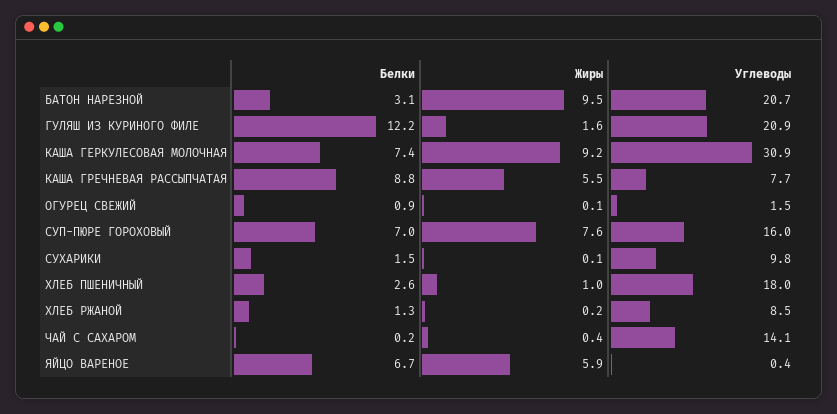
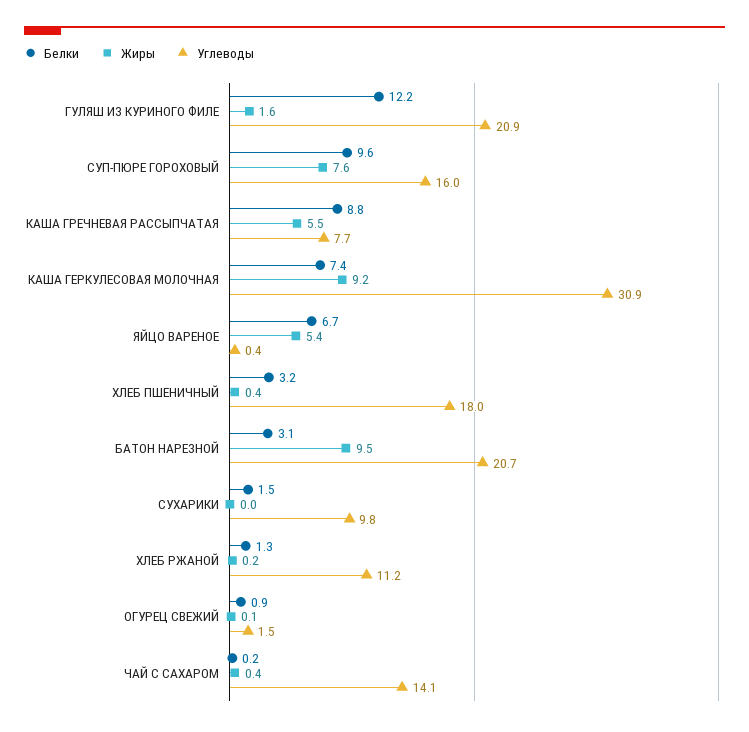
  {
    "Белки": {
      "БАТОН НАРЕЗНОЙ": 3.1,
      "ГУЛЯШ ИЗ КУРИНОГО ФИЛЕ": 12.2,
      "КАША ГЕРКУЛЕСОВАЯ МОЛОЧНАЯ": 7.4,
      "КАША ГРЕЧНЕВАЯ РАССЫПЧАТАЯ": 8.8,
      "ОГУРЕЦ СВЕЖИЙ": 0.9,
-     "СУП-ПЮРЕ ГОРОХОВЫЙ": 7,
+     "СУП-ПЮРЕ ГОРОХОВЫЙ": 9.6,
      "СУХАРИКИ": 1.5,
-     "ХЛЕБ ПШЕНИЧНЫЙ": 2.6,
+     "ХЛЕБ ПШЕНИЧНЫЙ": 3.2,
      "ХЛЕБ РЖАНОЙ": 1.3,
      "ЧАЙ С САХАРОМ": 0.2,
      "ЯЙЦО ВАРЕНОЕ": 6.7
    },
    "Жиры": {
      "БАТОН НАРЕЗНОЙ": 9.5,
      "ГУЛЯШ ИЗ КУРИНОГО ФИЛЕ": 1.6,
      "КАША ГЕРКУЛЕСОВАЯ МОЛОЧНАЯ": 9.2,
      "КАША ГРЕЧНЕВАЯ РАССЫПЧАТАЯ": 5.5,
      "ОГУРЕЦ СВЕЖИЙ": 0.1,
      "СУП-ПЮРЕ ГОРОХОВЫЙ": 7.6,
-     "СУХАРИКИ": 0.1,
+     "СУХАРИКИ": 0,
-     "ХЛЕБ ПШЕНИЧНЫЙ": 1,
+     "ХЛЕБ ПШЕНИЧНЫЙ": 0.4,
      "ХЛЕБ РЖАНОЙ": 0.2,
      "ЧАЙ С САХАРОМ": 0.4,
-     "ЯЙЦО ВАРЕНОЕ": 5.9
+     "ЯЙЦО ВАРЕНОЕ": 5.4
    },
    "Углеводы": {
      "БАТОН НАРЕЗНОЙ": 20.7,
      "ГУЛЯШ ИЗ КУРИНОГО ФИЛЕ": 20.9,
      "КАША ГЕРКУЛЕСОВАЯ МОЛОЧНАЯ": 30.9,
      "КАША ГРЕЧНЕВАЯ РАССЫПЧАТАЯ": 7.7,
      "ОГУРЕЦ СВЕЖИЙ": 1.5,
      "СУП-ПЮРЕ ГОРОХОВЫЙ": 16,
      "СУХАРИКИ": 9.8,
      "ХЛЕБ ПШЕНИЧНЫЙ": 18,
-     "ХЛЕБ РЖАНОЙ": 8.5,
+     "ХЛЕБ РЖАНОЙ": 11.2,
      "ЧАЙ С САХАРОМ": 14.1,
      "ЯЙЦО ВАРЕНОЕ": 0.4
    }
  }

